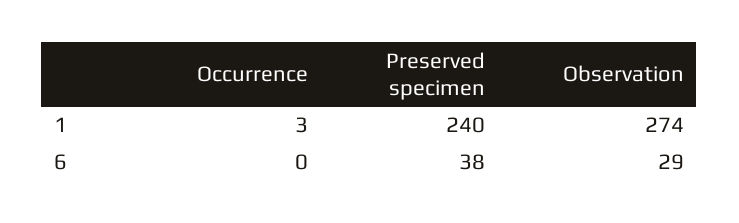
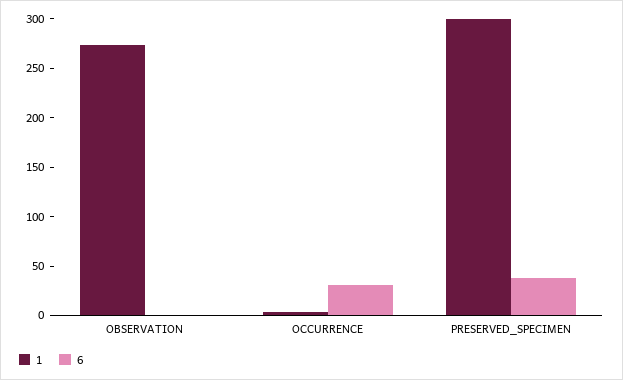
  {
    "1": {
      "Occurrence": 3,
-     "Preserved specimen": 240,
+     "Preserved specimen": 300,
      "Observation": 274
    },
    "6": {
-     "Occurrence": 0,
+     "Occurrence": 30,
      "Preserved specimen": 38,
-     "Observation": 29
+     "Observation": 0
    }
  }

